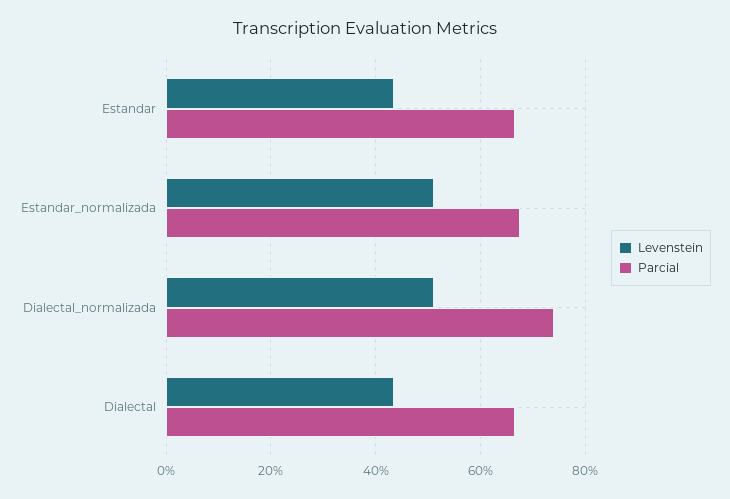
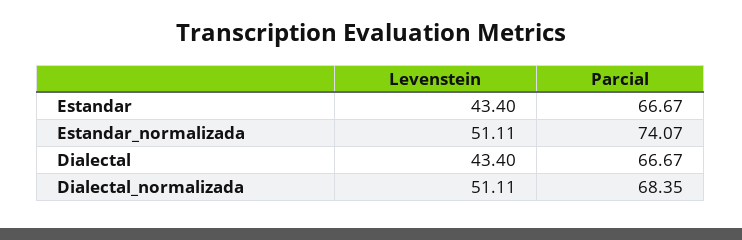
  {
    "Levenstein": {
      "Estandar": 43.4,
      "Estandar_normalizada": 51.11,
      "Dialectal_normalizada": 51.11,
      "Dialectal": 43.4
    },
    "Parcial": {
      "Estandar": 66.67,
-     "Estandar_normalizada": 68,
+     "Estandar_normalizada": 74.07,
-     "Dialectal_normalizada": 74,
+     "Dialectal_normalizada": 68.35,
      "Dialectal": 66.67
    }
  }

